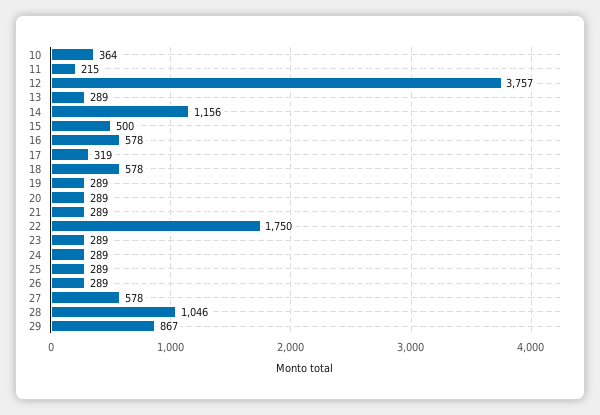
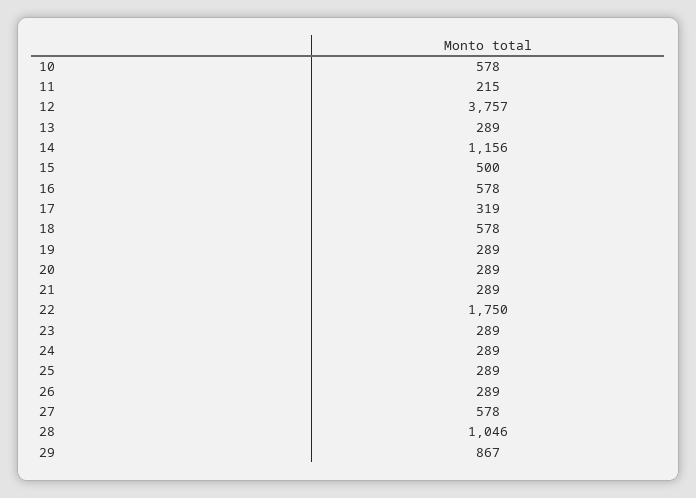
  {
-   "10": 364,
+   "10": 578,
    "11": 215,
    "12": 3757,
    "13": 289,
    "14": 1156,
    "15": 500,
    "16": 578,
    "17": 319,
    "18": 578,
    "19": 289,
    "20": 289,
    "21": 289,
    "22": 1750,
    "23": 289,
    "24": 289,
    "25": 289,
    "26": 289,
    "27": 578,
    "28": 1046,
    "29": 867
  }

